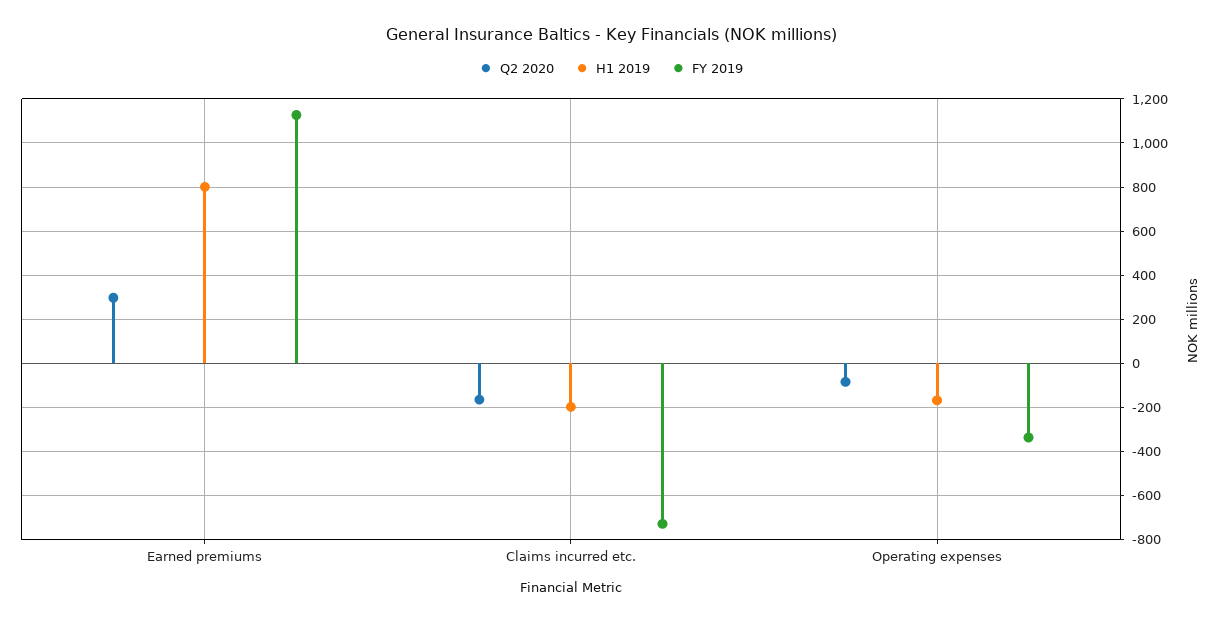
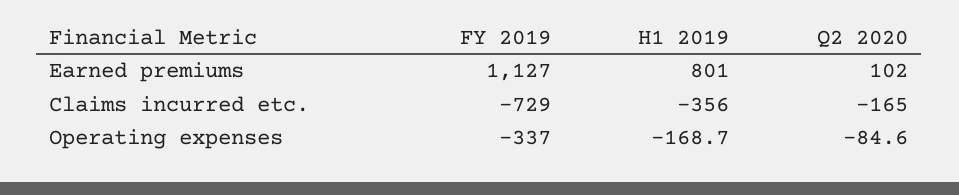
  {
    "Q2 2020": {
-     "Earned premiums": 300,
+     "Earned premiums": 102,
      "Claims incurred etc.": -165,
      "Operating expenses": -84.6
    },
    "H1 2019": {
      "Earned premiums": 801,
-     "Claims incurred etc.": -200,
+     "Claims incurred etc.": -356,
      "Operating expenses": -168.7
    },
    "FY 2019": {
      "Earned premiums": 1127,
      "Claims incurred etc.": -729,
      "Operating expenses": -337
    }
  }

